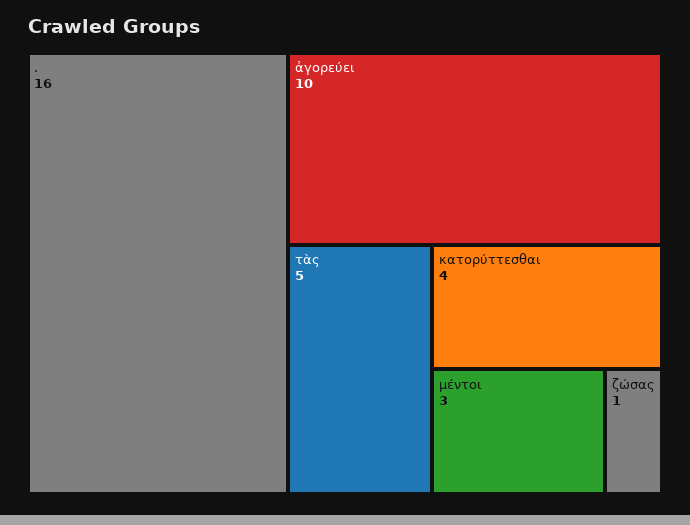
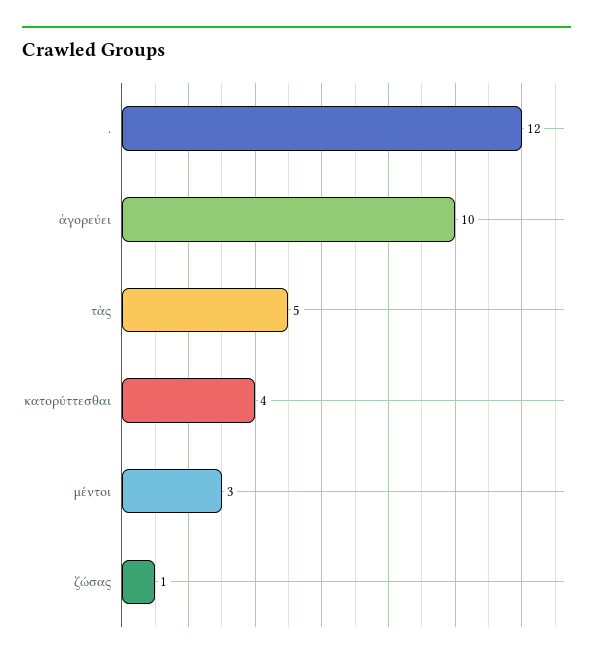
  {
-   ".": 16,
+   ".": 12,
    "ἀγορεύει": 10,
    "τὰς": 5,
    "κατορύττεσθαι": 4,
    "μέντοι": 3,
    "ζώσας": 1
  }

